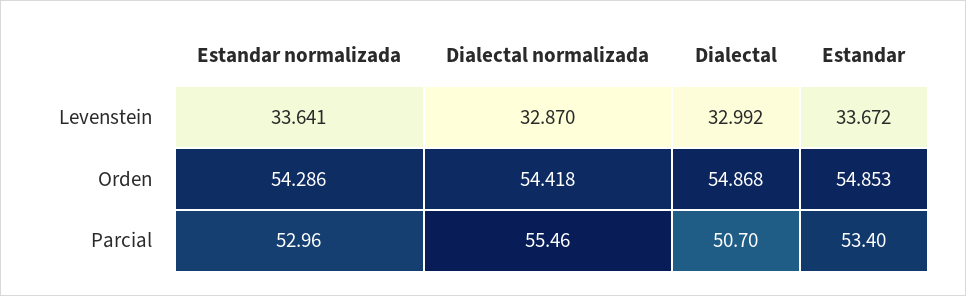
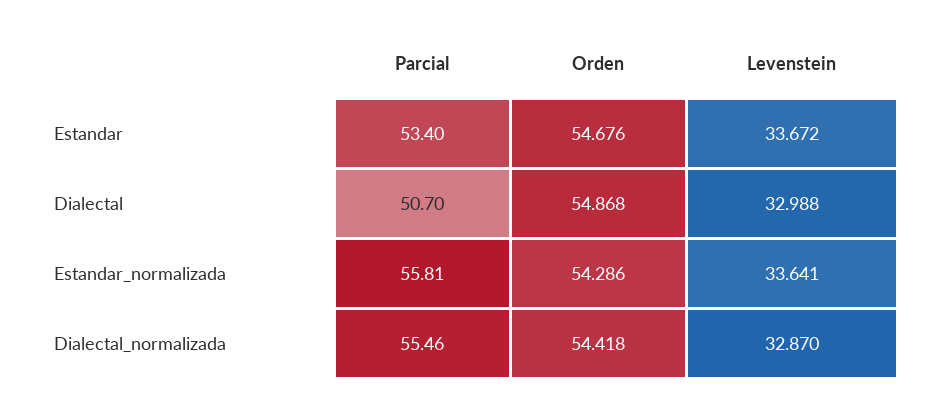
  {
    "Estandar normalizada": {
      "Levenstein": 33.641,
      "Orden": 54.286,
-     "Parcial": 52.96
+     "Parcial": 55.81
    },
    "Dialectal normalizada": {
      "Levenstein": 32.87,
      "Orden": 54.418,
      "Parcial": 55.46
    },
    "Dialectal": {
-     "Levenstein": 32.992,
+     "Levenstein": 32.988,
      "Orden": 54.868,
      "Parcial": 50.7
    },
    "Estandar": {
      "Levenstein": 33.672,
-     "Orden": 54.853,
+     "Orden": 54.676,
      "Parcial": 53.4
    }
  }

